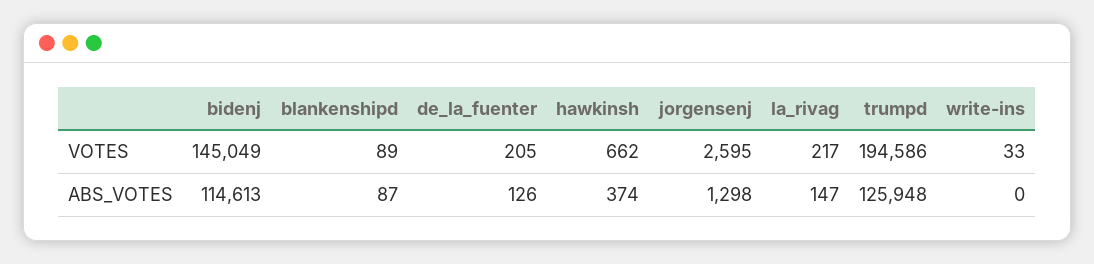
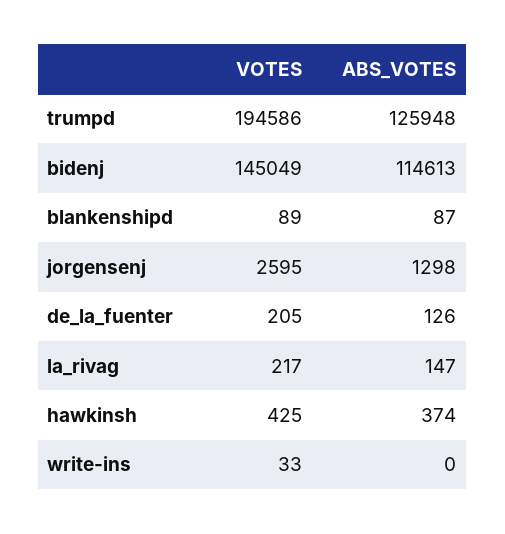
  {
    "bidenj": {
      "VOTES": 145049,
      "ABS_VOTES": 114613
    },
    "blankenshipd": {
      "VOTES": 89,
      "ABS_VOTES": 87
    },
    "de_la_fuenter": {
      "VOTES": 205,
      "ABS_VOTES": 126
    },
    "hawkinsh": {
-     "VOTES": 662,
+     "VOTES": 425,
      "ABS_VOTES": 374
    },
    "jorgensenj": {
      "VOTES": 2595,
      "ABS_VOTES": 1298
    },
    "la_rivag": {
      "VOTES": 217,
      "ABS_VOTES": 147
    },
    "trumpd": {
      "VOTES": 194586,
      "ABS_VOTES": 125948
    },
    "write-ins": {
      "VOTES": 33,
      "ABS_VOTES": 0
    }
  }

